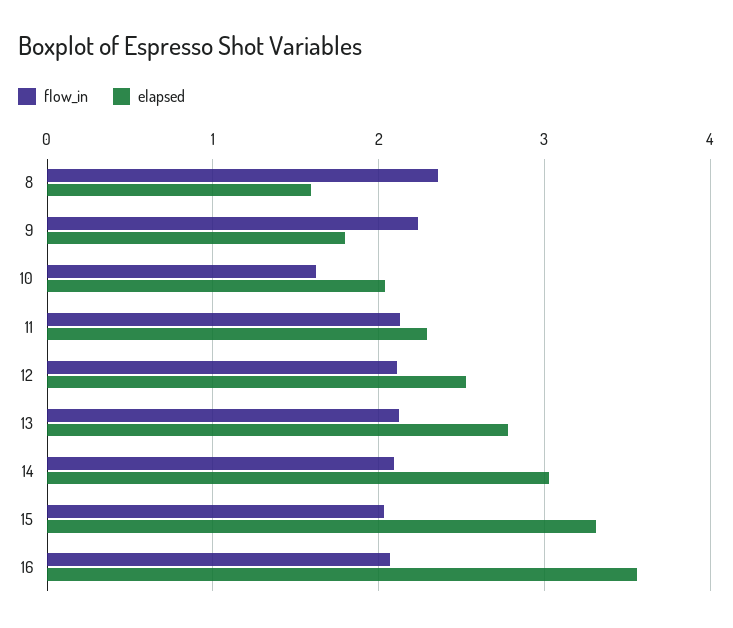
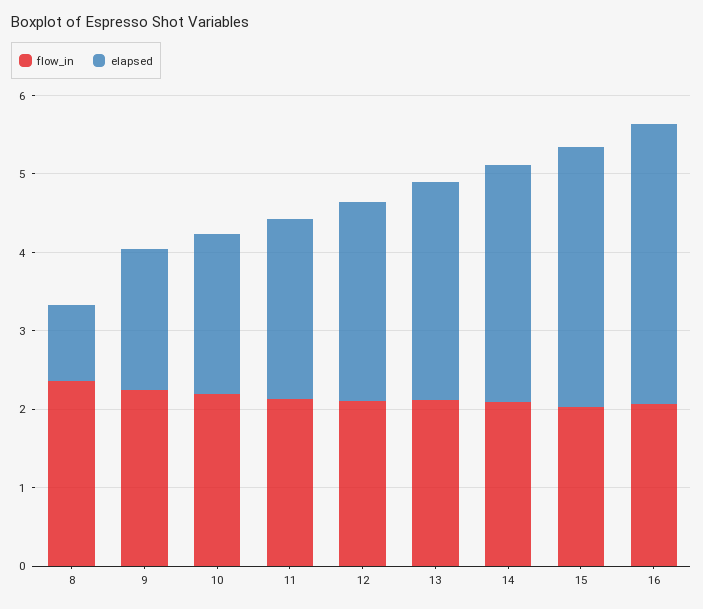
  {
    "flow_in": {
      "8": 2.4,
      "9": 2.2,
-     "10": 1.6,
+     "10": 2.2,
      "11": 2.1,
      "12": 2.1,
      "13": 2.1,
      "14": 2.1,
      "15": 2,
      "16": 2.1
    },
    "elapsed": {
-     "8": 1.6,
+     "8": 1,
      "9": 1.8,
      "10": 2,
      "11": 2.3,
      "12": 2.5,
      "13": 2.8,
      "14": 3,
      "15": 3.3,
      "16": 3.6
    }
  }

